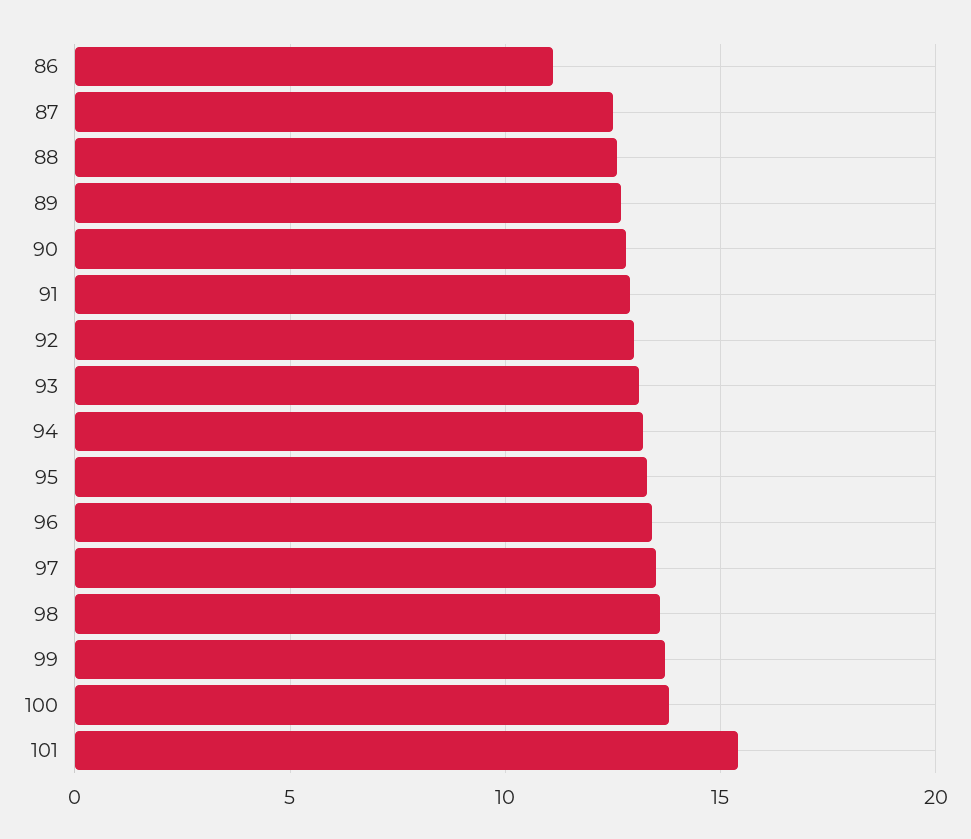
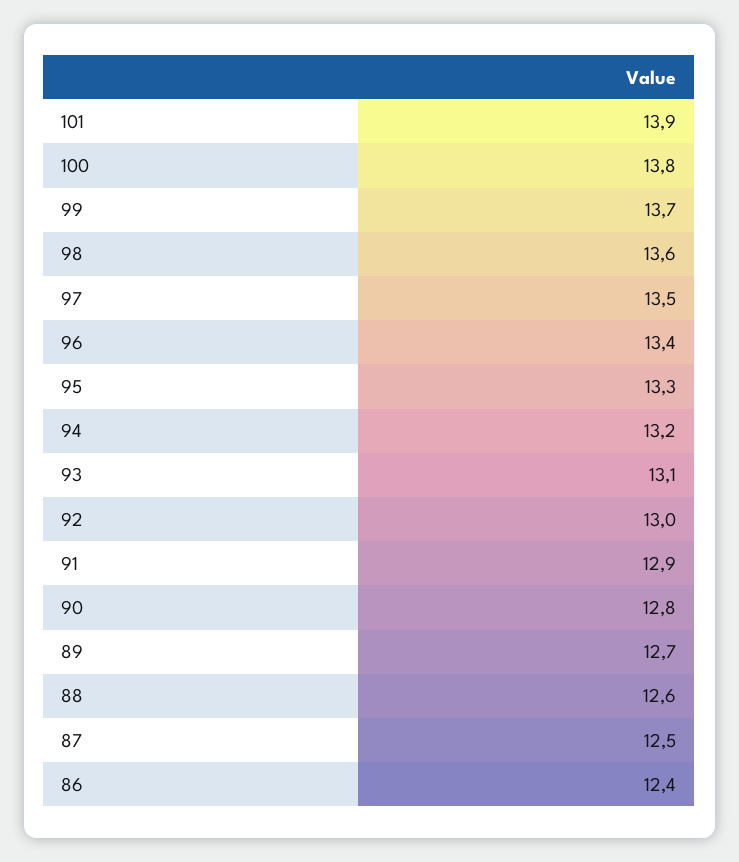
  {
-   "86": 11,
+   "86": 12.4,
    "87": 12.5,
    "88": 12.6,
    "89": 12.7,
    "90": 12.8,
    "91": 12.9,
    "92": 13,
    "93": 13.1,
    "94": 13.2,
    "95": 13.3,
    "96": 13.4,
    "97": 13.5,
    "98": 13.6,
    "99": 13.7,
    "100": 13.8,
-   "101": 15.5
+   "101": 13.9
  }

